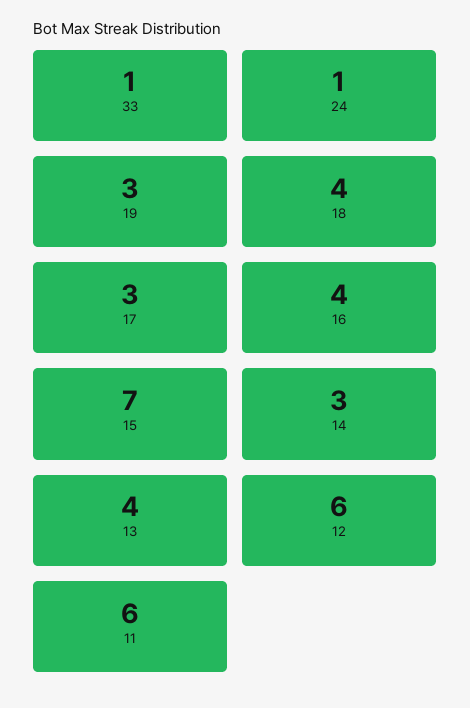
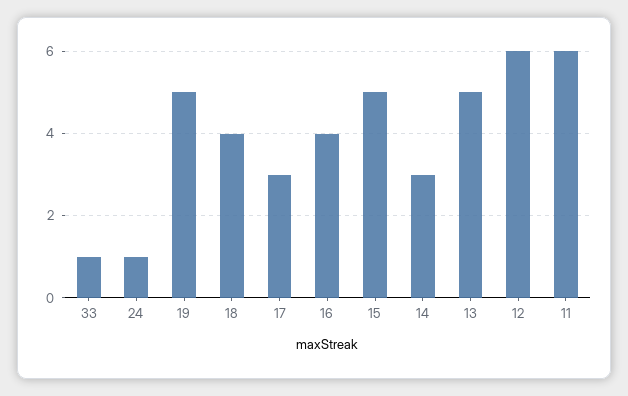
  {
    "33": 1,
    "24": 1,
-   "19": 3,
+   "19": 5,
    "18": 4,
    "17": 3,
    "16": 4,
-   "15": 7,
+   "15": 5,
    "14": 3,
-   "13": 4,
+   "13": 5,
    "12": 6,
    "11": 6
  }

